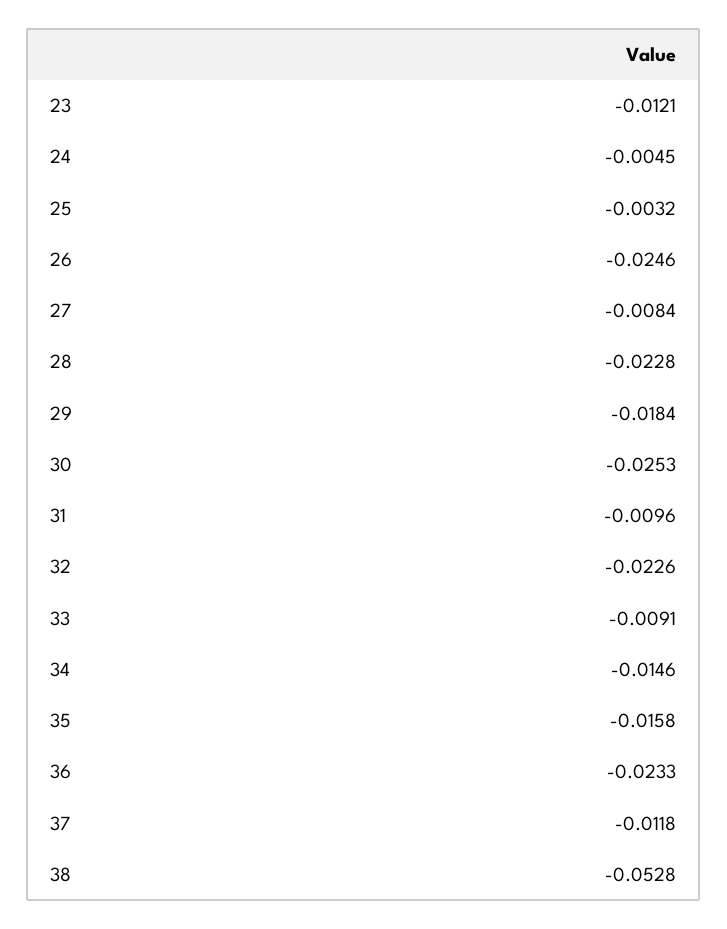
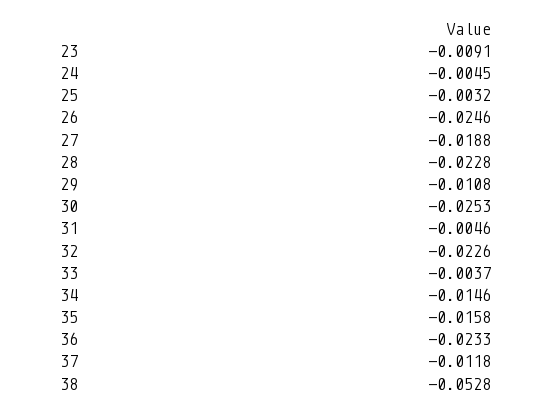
  {
-   "23": -0.0121,
+   "23": -0.0091,
    "24": -0.0045,
    "25": -0.0032,
    "26": -0.0246,
-   "27": -0.0084,
+   "27": -0.0188,
    "28": -0.0228,
-   "29": -0.0184,
+   "29": -0.0108,
    "30": -0.0253,
-   "31": -0.0096,
+   "31": -0.0046,
    "32": -0.0226,
-   "33": -0.0091,
+   "33": -0.0037,
    "34": -0.0146,
    "35": -0.0158,
    "36": -0.0233,
    "37": -0.0118,
    "38": -0.0528
  }

